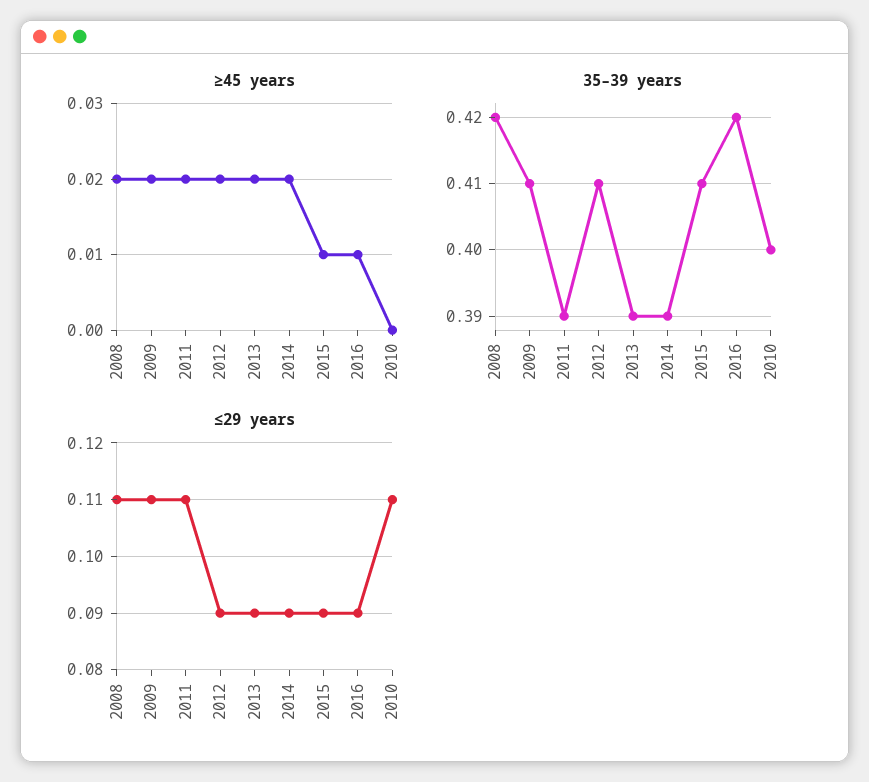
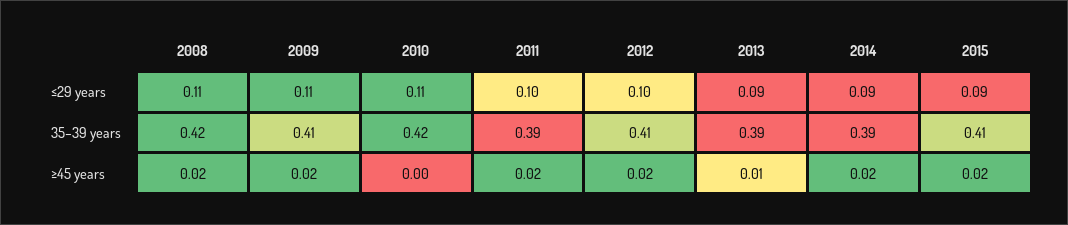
  {
    "≥45 years": {
      "2008": 0.02,
      "2009": 0.02,
      "2011": 0.02,
      "2012": 0.02,
-     "2013": 0.02,
+     "2013": 0.01,
      "2014": 0.02,
-     "2015": 0.01,
+     "2015": 0.02,
-     "2016": 0.01,
      "2010": 0
    },
    "35–39 years": {
      "2008": 0.42,
      "2009": 0.41,
      "2011": 0.39,
      "2012": 0.41,
      "2013": 0.39,
      "2014": 0.39,
      "2015": 0.41,
-     "2016": 0.42,
-     "2010": 0.4
+     "2010": 0.42
    },
    "≤29 years": {
      "2008": 0.11,
      "2009": 0.11,
-     "2011": 0.11,
+     "2011": 0.1,
-     "2012": 0.09,
+     "2012": 0.1,
      "2013": 0.09,
      "2014": 0.09,
      "2015": 0.09,
-     "2016": 0.09,
      "2010": 0.11
    }
  }

